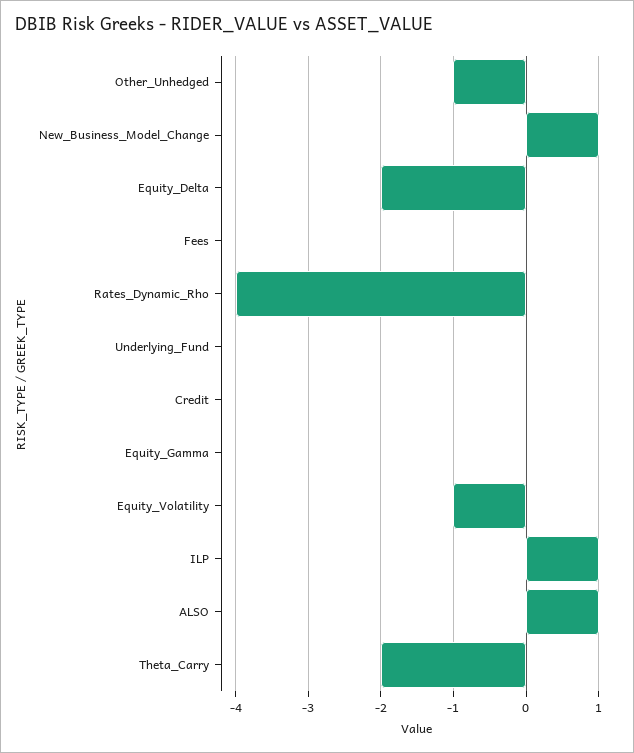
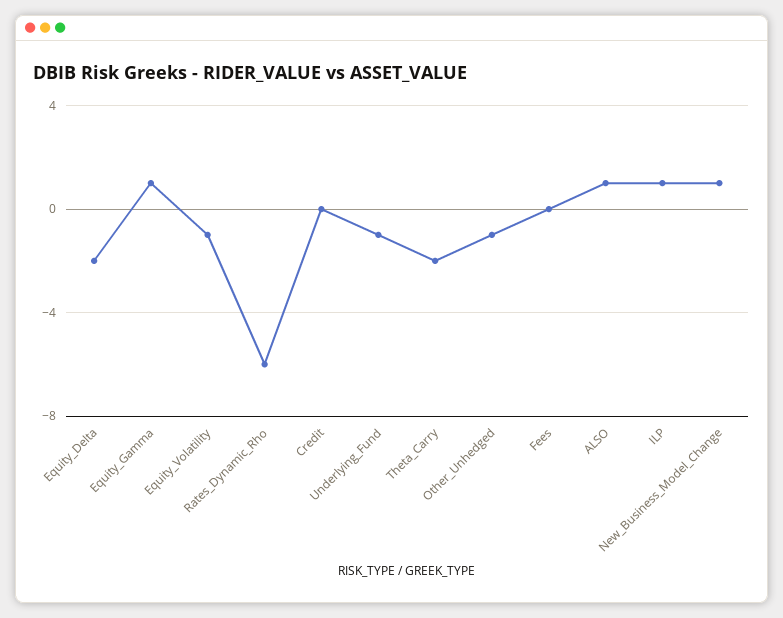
  {
    "Other_Unhedged": -1,
    "New_Business_Model_Change": 1,
    "Equity_Delta": -2,
    "Fees": 0,
-   "Rates_Dynamic_Rho": -4,
+   "Rates_Dynamic_Rho": -6,
-   "Underlying_Fund": 0,
+   "Underlying_Fund": -1,
    "Credit": 0,
-   "Equity_Gamma": 0,
+   "Equity_Gamma": 1,
    "Equity_Volatility": -1,
    "ILP": 1,
    "ALSO": 1,
    "Theta_Carry": -2
  }

